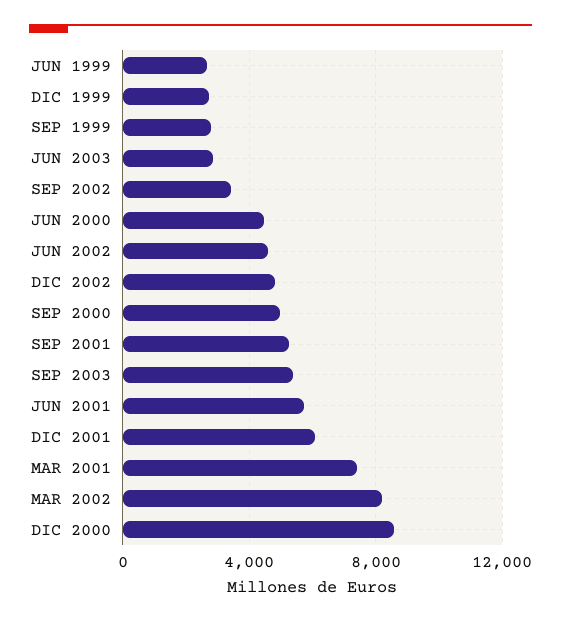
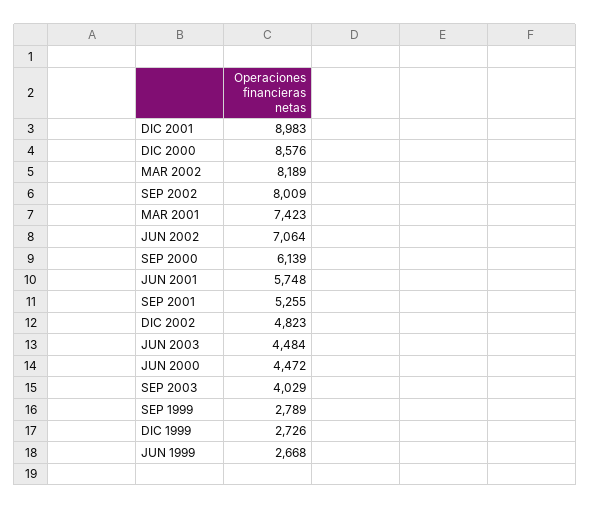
  {
    "JUN 1999": 2668,
    "DIC 1999": 2726,
    "SEP 1999": 2789,
-   "JUN 2003": 3000,
+   "JUN 2003": 4484,
-   "SEP 2002": 3500,
+   "SEP 2002": 8009,
    "JUN 2000": 4472,
-   "JUN 2002": 4500,
+   "JUN 2002": 7064,
    "DIC 2002": 4823,
-   "SEP 2000": 5000,
+   "SEP 2000": 6139,
    "SEP 2001": 5255,
-   "SEP 2003": 5500,
+   "SEP 2003": 4029,
    "JUN 2001": 5748,
-   "DIC 2001": 6000,
+   "DIC 2001": 8983,
    "MAR 2001": 7423,
    "MAR 2002": 8189,
    "DIC 2000": 8576
  }

